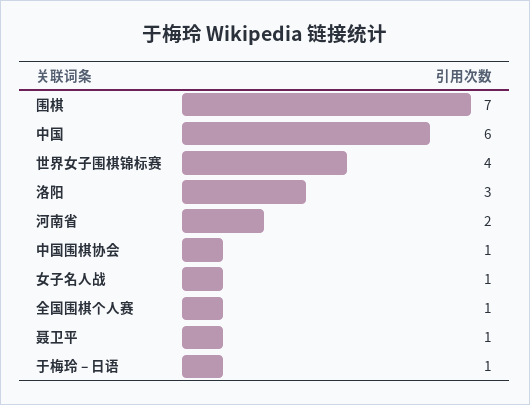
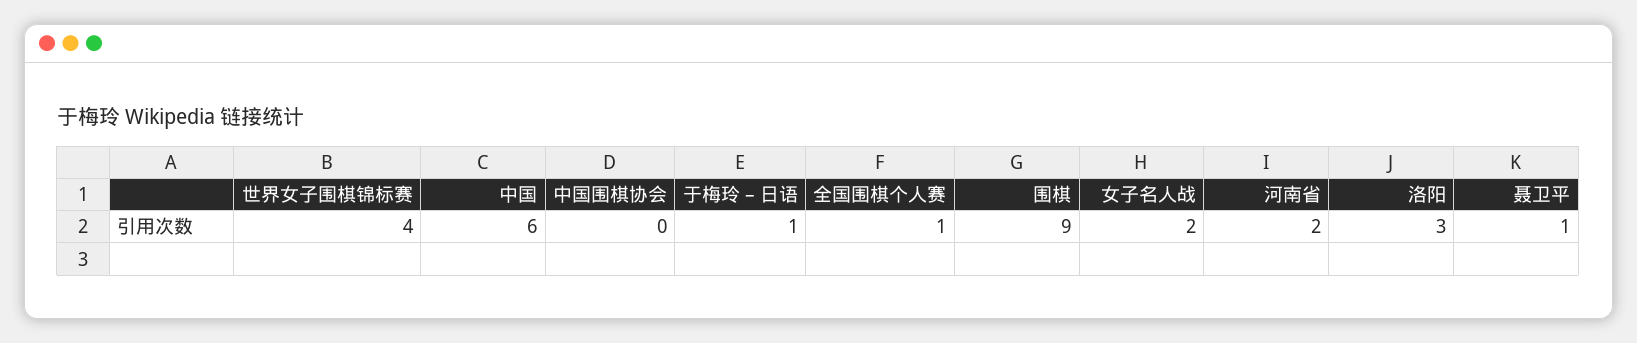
  {
-   "围棋": 7,
+   "围棋": 9,
    "中国": 6,
    "世界女子围棋锦标赛": 4,
    "洛阳": 3,
    "河南省": 2,
-   "中国围棋协会": 1,
+   "中国围棋协会": 0,
-   "女子名人战": 1,
+   "女子名人战": 2,
    "全国围棋个人赛": 1,
    "聂卫平": 1,
    "于梅玲 – 日语": 1
  }

